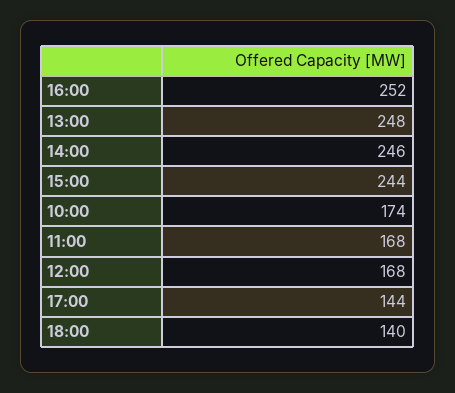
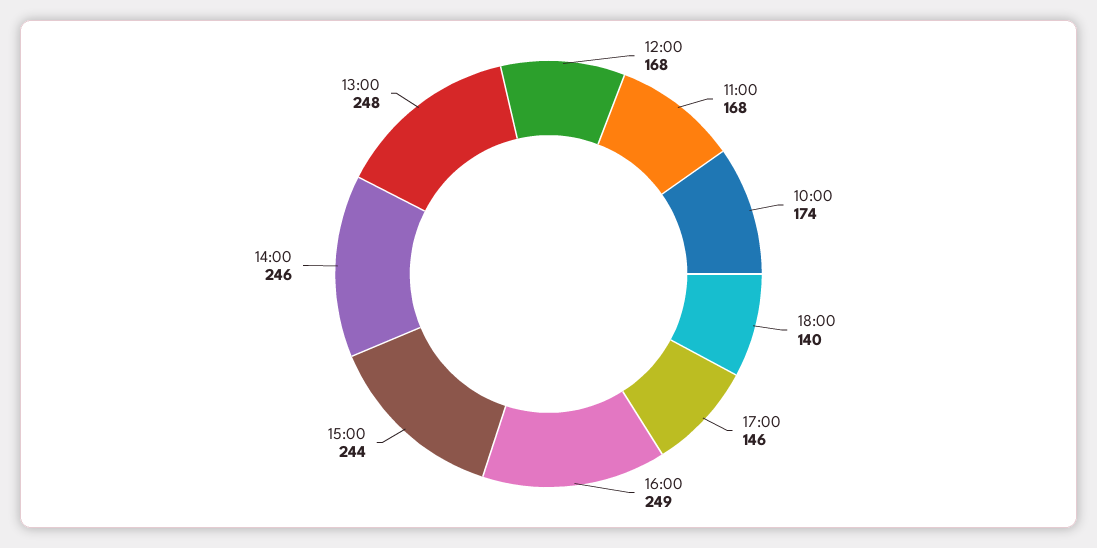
  {
-   "16:00": 252,
+   "16:00": 249,
    "13:00": 248,
    "14:00": 246,
    "15:00": 244,
    "10:00": 174,
    "11:00": 168,
    "12:00": 168,
-   "17:00": 144,
+   "17:00": 146,
    "18:00": 140
  }

